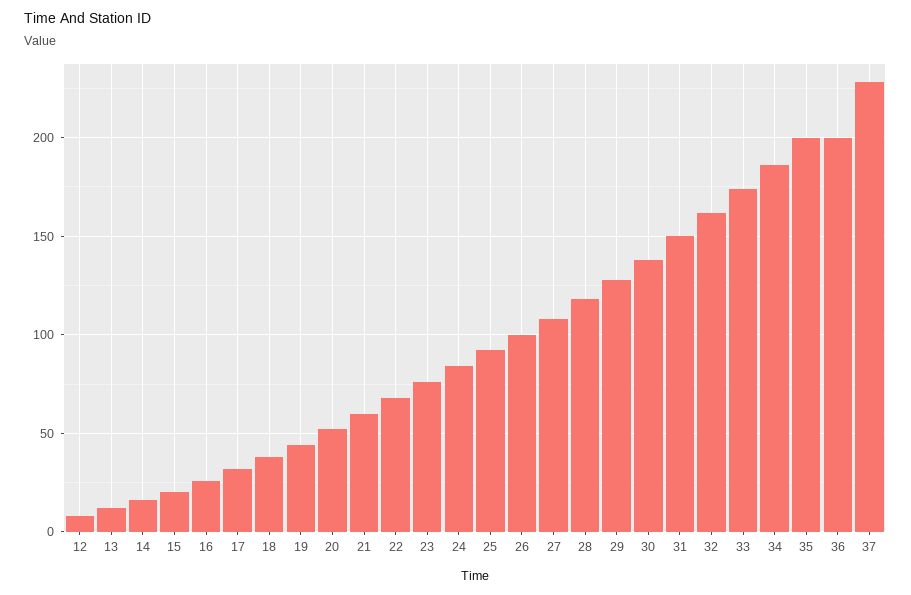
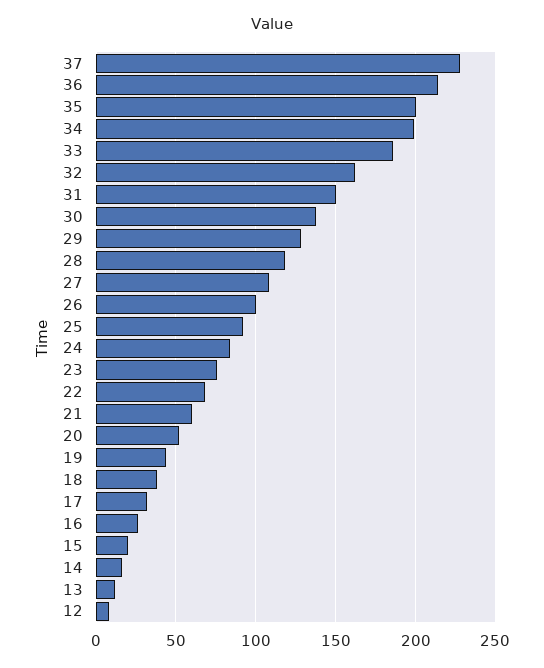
  {
    "12": 10,
    "13": 10,
    "14": 15,
    "15": 20,
    "16": 25,
    "17": 30,
    "18": 40,
    "19": 45,
    "20": 50,
    "21": 60,
    "22": 70,
    "23": 75,
    "24": 85,
    "25": 90,
    "26": 100,
    "27": 110,
    "28": 120,
    "29": 130,
    "30": 140,
    "31": 150,
    "32": 160,
-   "33": 175,
+   "33": 185,
-   "34": 185,
+   "34": 200,
    "35": 200,
-   "36": 200,
+   "36": 215,
    "37": 230
  }

